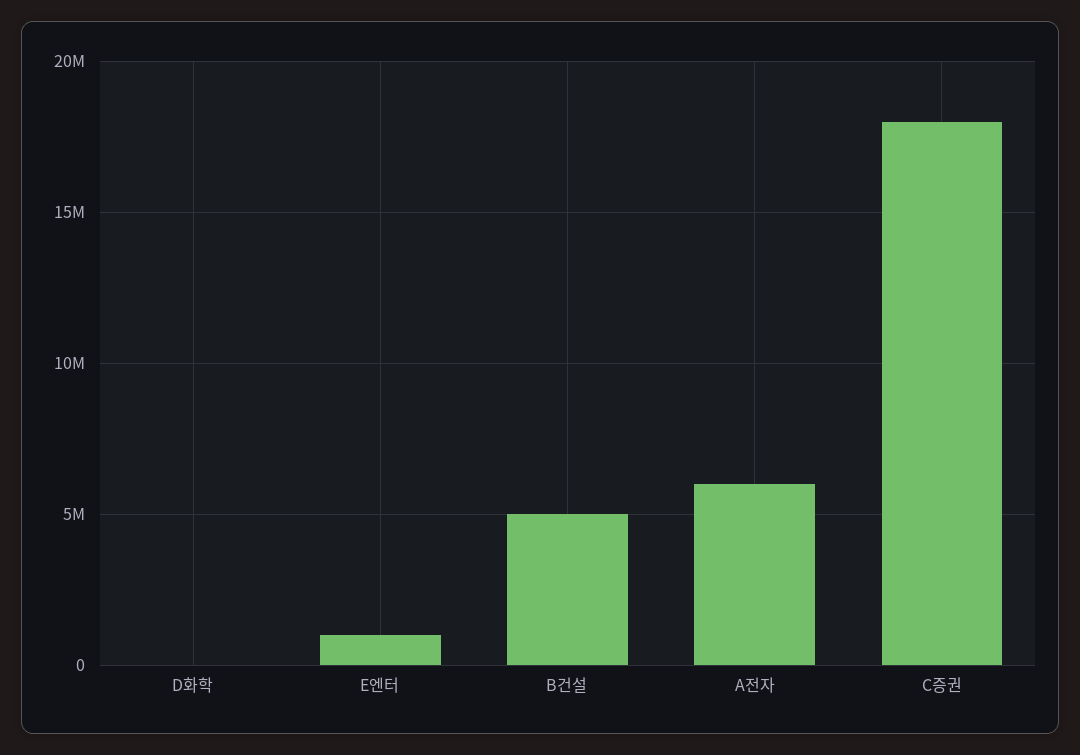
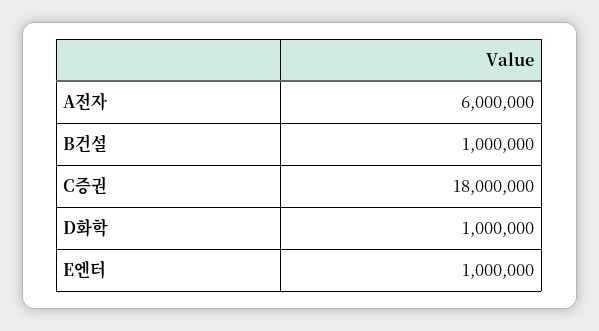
  {
-   "D화학": 0,
+   "D화학": 1000000,
    "E엔터": 1000000,
-   "B건설": 5000000,
+   "B건설": 1000000,
    "A전자": 6000000,
    "C증권": 18000000
  }

